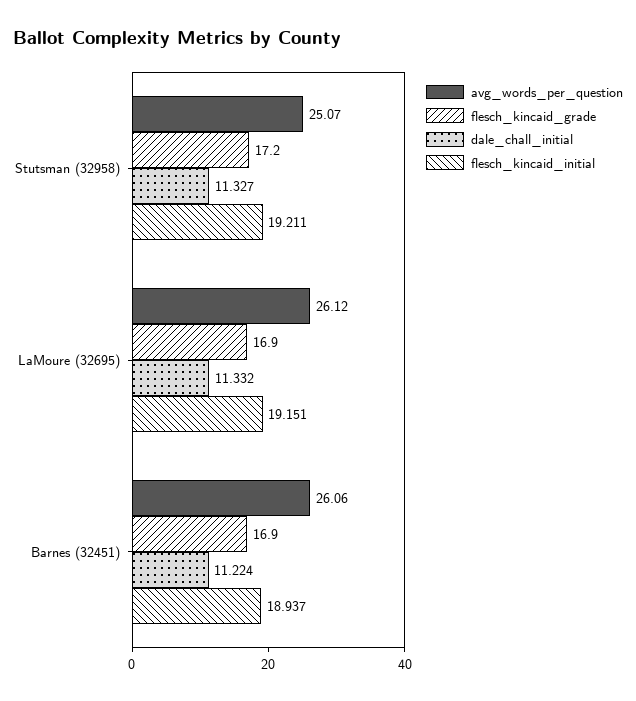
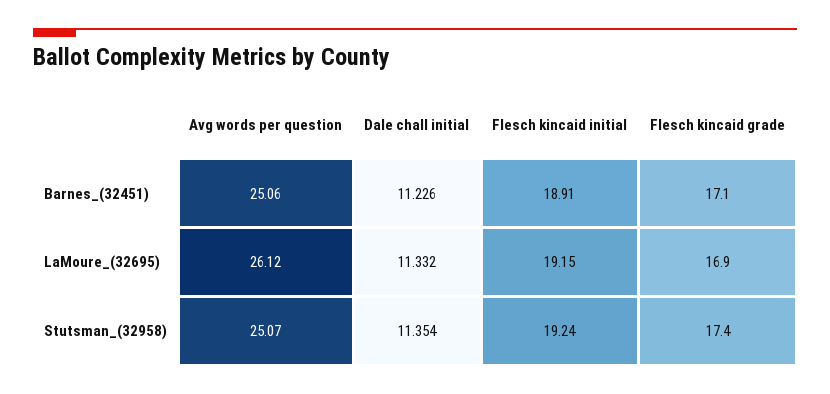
  {
    "avg_words_per_question": {
      "Stutsman (32958)": 25.07,
      "LaMoure (32695)": 26.12,
-     "Barnes (32451)": 26.06
+     "Barnes (32451)": 25.06
    },
    "flesch_kincaid_grade": {
-     "Stutsman (32958)": 17.2,
+     "Stutsman (32958)": 17.4,
      "LaMoure (32695)": 16.9,
-     "Barnes (32451)": 16.9
+     "Barnes (32451)": 17.1
    },
    "dale_chall_initial": {
-     "Stutsman (32958)": 11.327,
+     "Stutsman (32958)": 11.354,
      "LaMoure (32695)": 11.332,
-     "Barnes (32451)": 11.224
+     "Barnes (32451)": 11.226
    },
    "flesch_kincaid_initial": {
-     "Stutsman (32958)": 19.211,
+     "Stutsman (32958)": 19.24,
      "LaMoure (32695)": 19.151,
-     "Barnes (32451)": 18.937
+     "Barnes (32451)": 18.91
    }
  }

